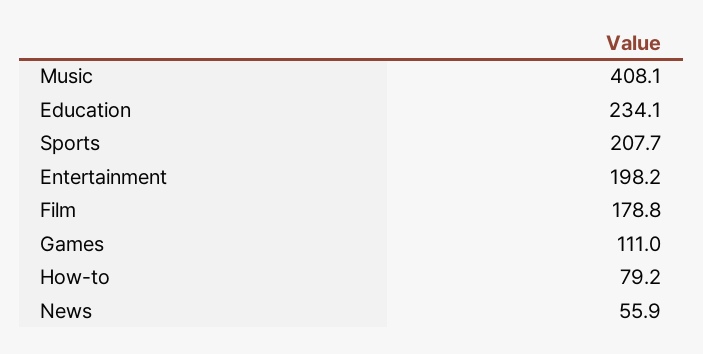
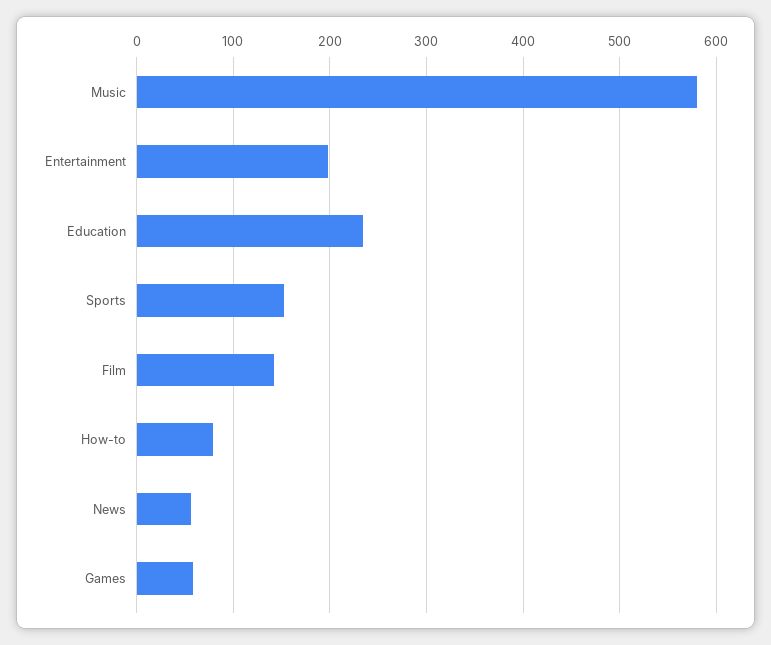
  {
-   "Music": 408.1,
+   "Music": 580,
    "Education": 234.1,
-   "Sports": 207.7,
+   "Sports": 150,
    "Entertainment": 198.2,
-   "Film": 178.8,
+   "Film": 140,
-   "Games": 111,
+   "Games": 60,
    "How-to": 79.2,
    "News": 55.9
  }

